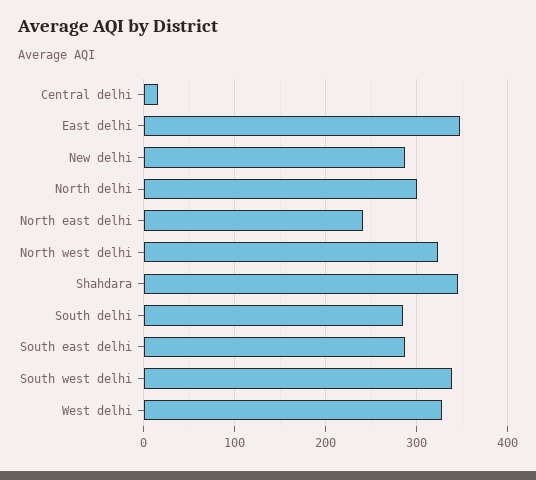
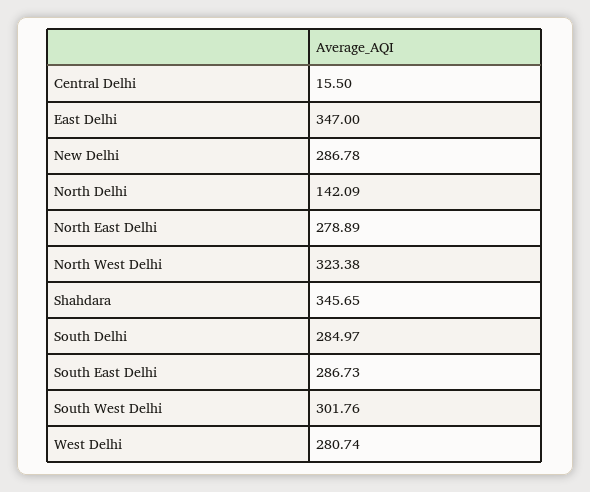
  {
    "Central delhi": 15.5,
    "East delhi": 347,
    "New delhi": 286.78,
-   "North delhi": 300,
+   "North delhi": 142.09,
-   "North east delhi": 240,
+   "North east delhi": 278.89,
    "North west delhi": 323.38,
    "Shahdara": 345.65,
    "South delhi": 284.97,
    "South east delhi": 286.73,
-   "South west delhi": 340,
+   "South west delhi": 301.76,
-   "West delhi": 330
+   "West delhi": 280.74
  }

